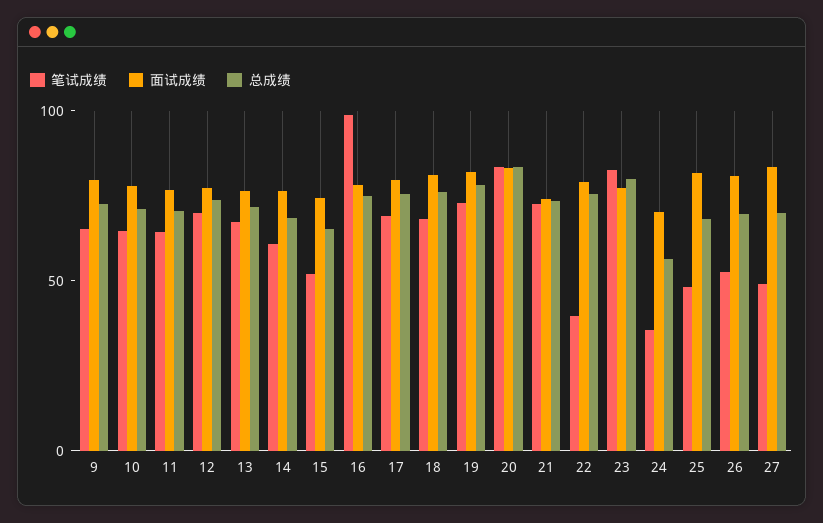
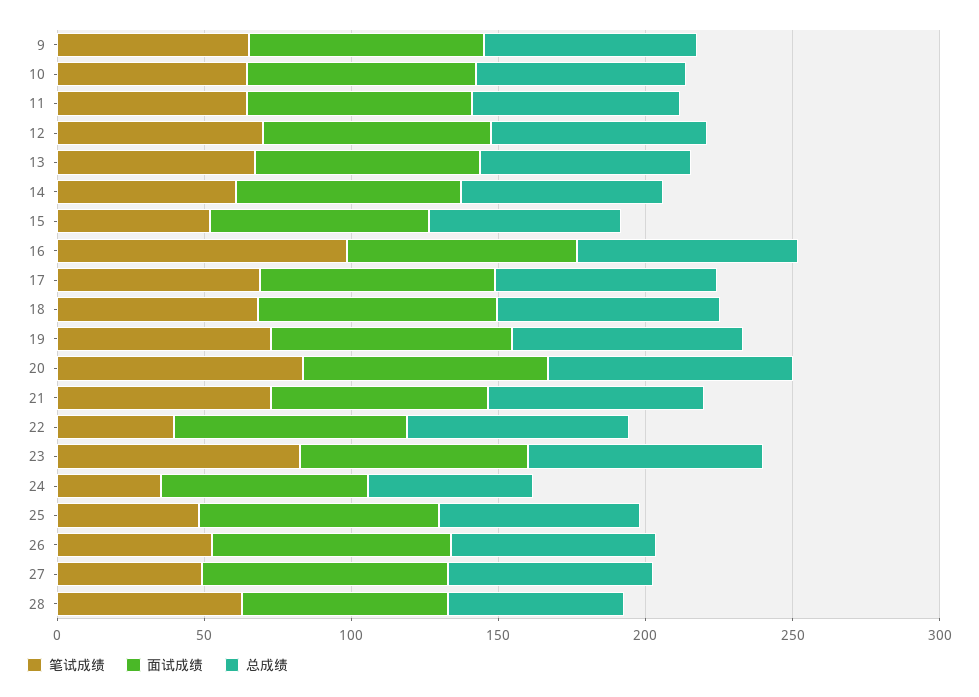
  {
    "笔试成绩": {
      "9": 70,
      "10": 60,
      "11": 60,
      "12": 70,
      "13": 70,
      "14": 60,
      "15": 50,
      "16": 100,
      "17": 70,
      "18": 70,
      "19": 70,
      "20": 80,
      "21": 70,
      "22": 40,
      "23": 80,
      "24": 40,
      "25": 50,
      "26": 50,
-     "27": 50
+     "27": 50,
+     "28": 60
    },
    "面试成绩": {
      "9": 80,
      "10": 80,
      "11": 80,
      "12": 80,
      "13": 80,
      "14": 80,
      "15": 70,
      "16": 80,
      "17": 80,
      "18": 80,
      "19": 80,
      "20": 80,
      "21": 70,
      "22": 80,
      "23": 80,
      "24": 70,
      "25": 80,
      "26": 80,
-     "27": 80
+     "27": 80,
+     "28": 70
    },
    "总成绩": {
      "9": 70,
      "10": 70,
      "11": 70,
      "12": 70,
      "13": 70,
      "14": 70,
      "15": 70,
      "16": 70,
      "17": 80,
      "18": 80,
      "19": 80,
      "20": 80,
      "21": 70,
      "22": 80,
      "23": 80,
      "24": 60,
      "25": 70,
      "26": 70,
-     "27": 70
+     "27": 70,
+     "28": 60
    }
  }

